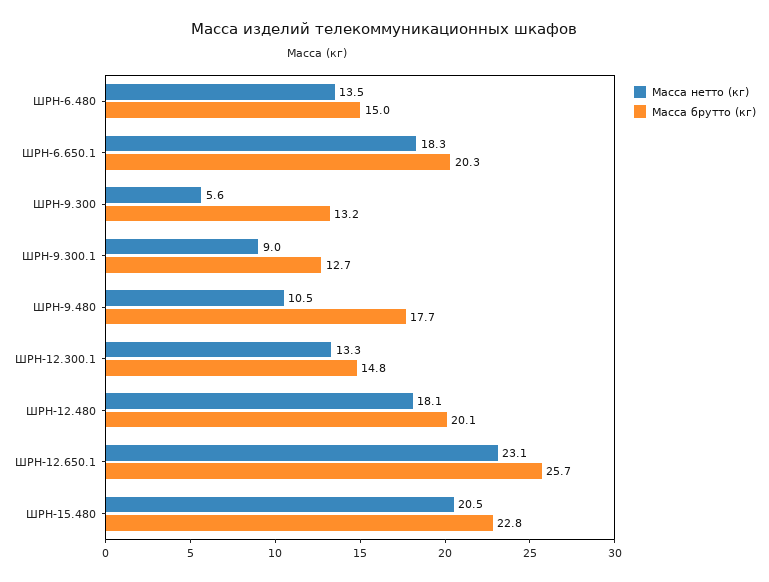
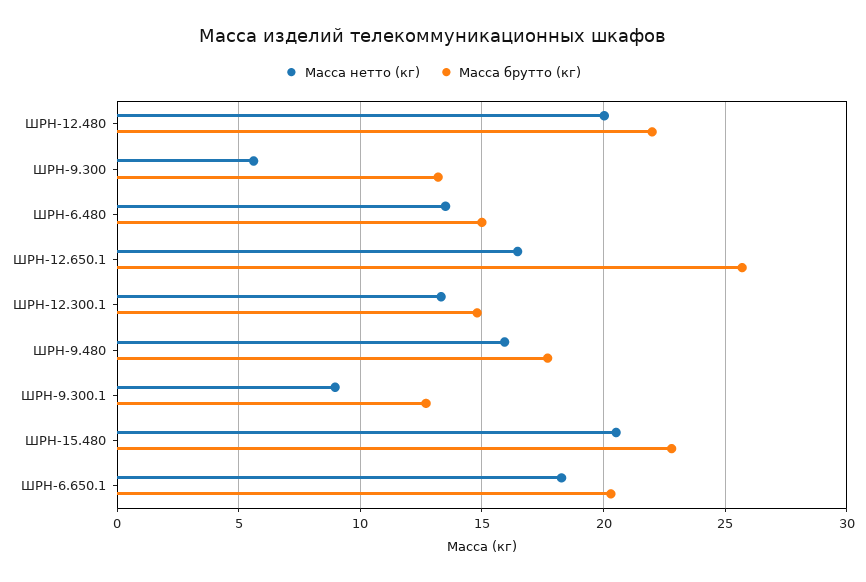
  {
    "Масса нетто (кг)": {
      "ШРН-6.480": 13.5,
      "ШРН-6.650.1": 18.3,
      "ШРН-9.300": 5.6,
      "ШРН-9.300.1": 9,
-     "ШРН-9.480": 10.5,
+     "ШРН-9.480": 16,
      "ШРН-12.300.1": 13.3,
-     "ШРН-12.480": 18.1,
+     "ШРН-12.480": 20,
-     "ШРН-12.650.1": 23.1,
+     "ШРН-12.650.1": 16.5,
      "ШРН-15.480": 20.5
    },
    "Масса брутто (кг)": {
      "ШРН-6.480": 15,
      "ШРН-6.650.1": 20.3,
      "ШРН-9.300": 13.2,
      "ШРН-9.300.1": 12.7,
      "ШРН-9.480": 17.7,
      "ШРН-12.300.1": 14.8,
-     "ШРН-12.480": 20.1,
+     "ШРН-12.480": 22,
      "ШРН-12.650.1": 25.7,
      "ШРН-15.480": 22.8
    }
  }

